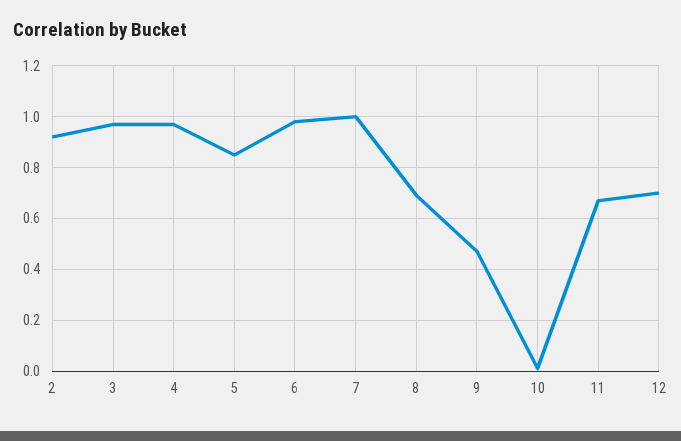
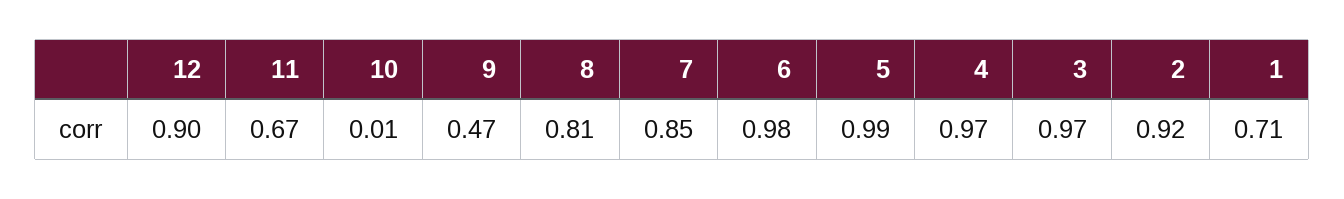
  {
    "2": 0.92,
    "3": 0.97,
    "4": 0.97,
-   "5": 0.85,
+   "5": 0.99,
    "6": 0.98,
-   "7": 1,
+   "7": 0.85,
-   "8": 0.7,
+   "8": 0.81,
    "9": 0.47,
    "10": 0.01,
    "11": 0.67,
-   "12": 0.7
+   "12": 0.9,
+   "1": 0.71
  }

